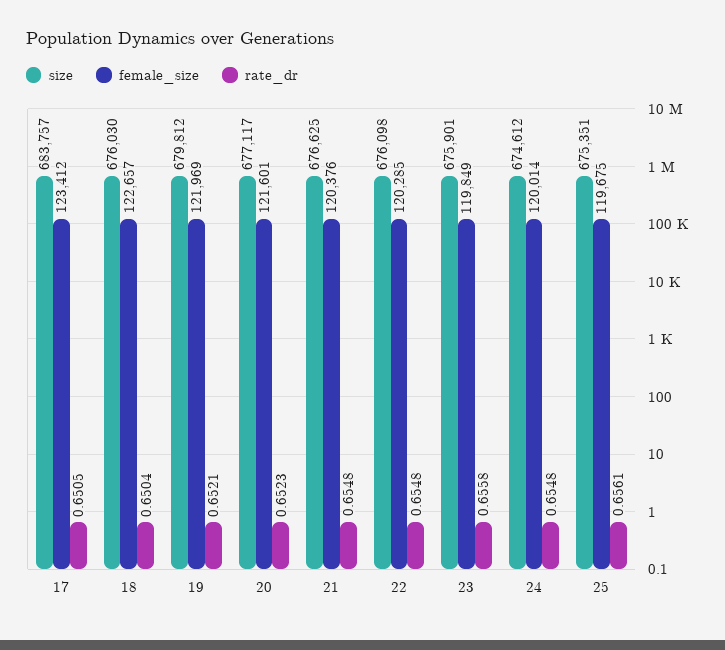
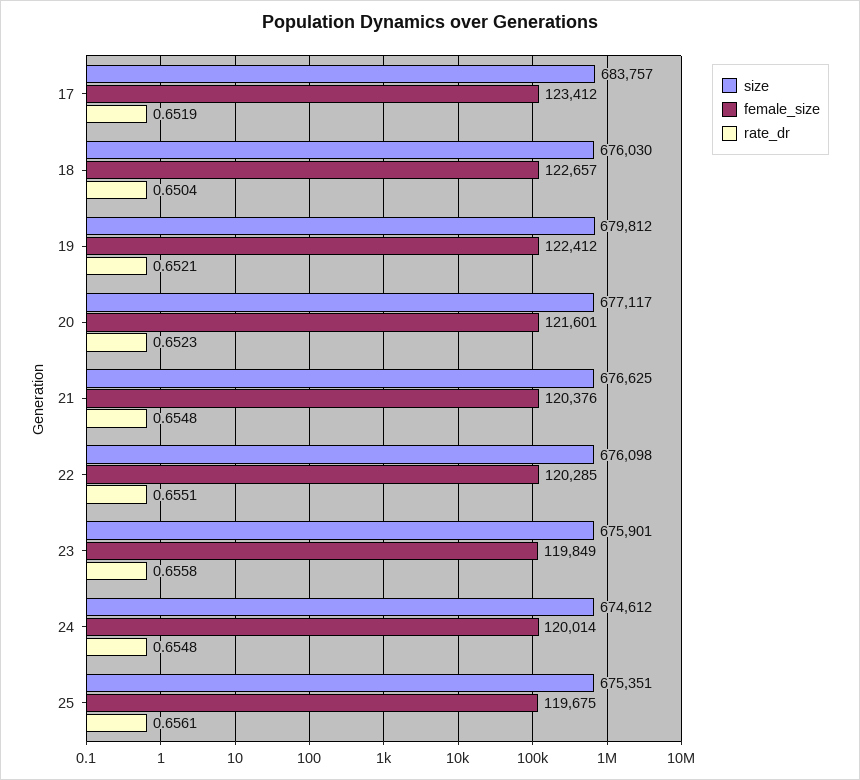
  {
    "size": {
      "17": 683757,
      "18": 676030,
      "19": 679812,
      "20": 677117,
      "21": 676625,
      "22": 676098,
      "23": 675901,
      "24": 674612,
      "25": 675351
    },
    "female_size": {
      "17": 123412,
      "18": 122657,
-     "19": 121969,
+     "19": 122412,
      "20": 121601,
      "21": 120376,
      "22": 120285,
      "23": 119849,
      "24": 120014,
      "25": 119675
    },
    "rate_dr": {
-     "17": 0.6505,
+     "17": 0.6519,
      "18": 0.6504,
      "19": 0.6521,
      "20": 0.6523,
      "21": 0.6548,
-     "22": 0.6548,
+     "22": 0.6551,
      "23": 0.6558,
      "24": 0.6548,
      "25": 0.6561
    }
  }

